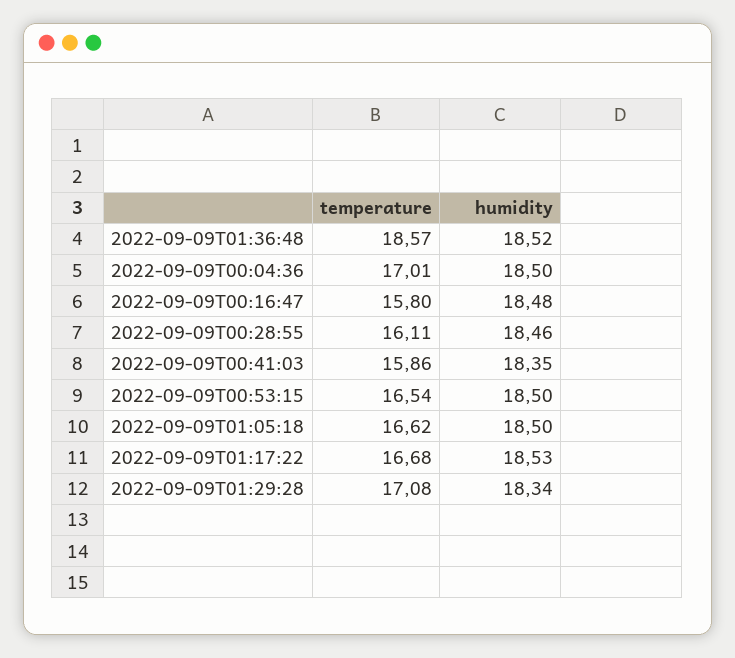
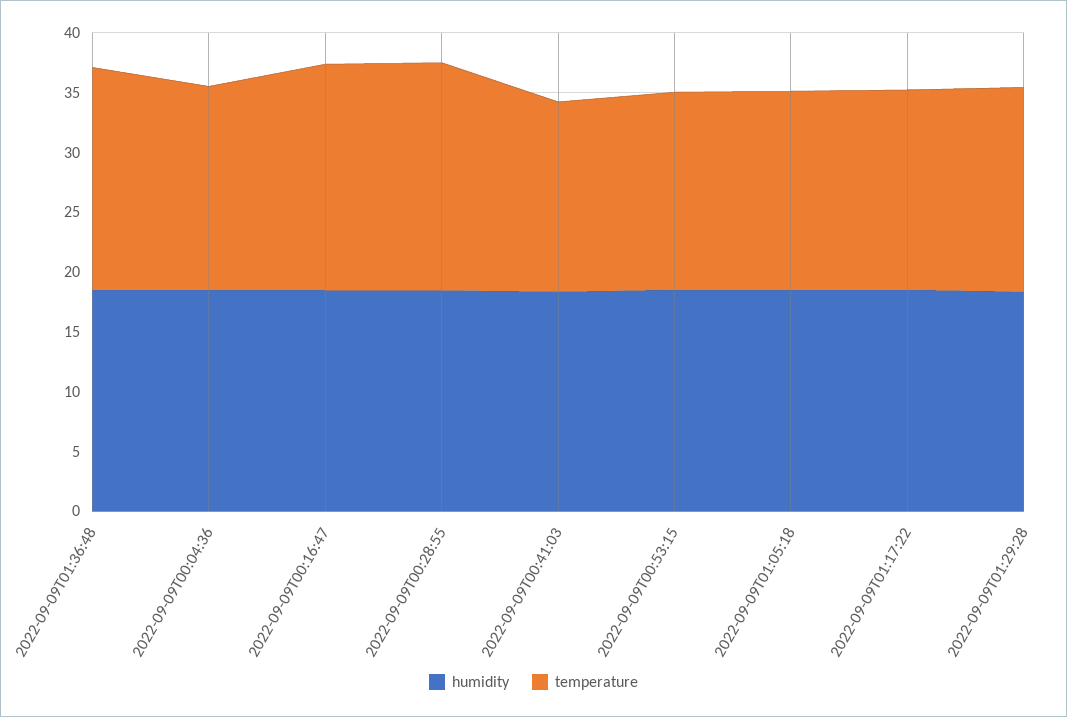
  {
    "temperature": {
      "2022-09-09T01:36:48": 18.57,
      "2022-09-09T00:04:36": 17.01,
-     "2022-09-09T00:16:47": 15.8,
+     "2022-09-09T00:16:47": 19,
-     "2022-09-09T00:28:55": 16.11,
+     "2022-09-09T00:28:55": 19,
      "2022-09-09T00:41:03": 15.86,
      "2022-09-09T00:53:15": 16.54,
      "2022-09-09T01:05:18": 16.62,
      "2022-09-09T01:17:22": 16.68,
      "2022-09-09T01:29:28": 17.08
    },
    "humidity": {
      "2022-09-09T01:36:48": 18.52,
      "2022-09-09T00:04:36": 18.5,
      "2022-09-09T00:16:47": 18.48,
      "2022-09-09T00:28:55": 18.46,
      "2022-09-09T00:41:03": 18.35,
      "2022-09-09T00:53:15": 18.5,
      "2022-09-09T01:05:18": 18.5,
      "2022-09-09T01:17:22": 18.53,
      "2022-09-09T01:29:28": 18.34
    }
  }

